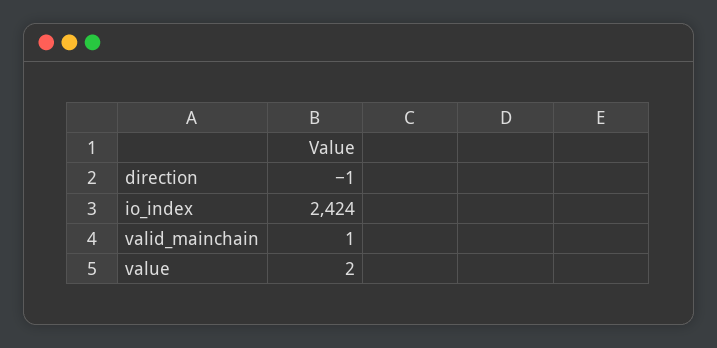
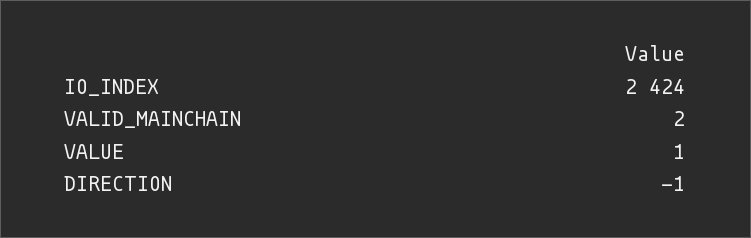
  {
    "direction": -1,
    "io_index": 2424,
-   "valid_mainchain": 1,
+   "valid_mainchain": 2,
-   "value": 2
+   "value": 1
  }

